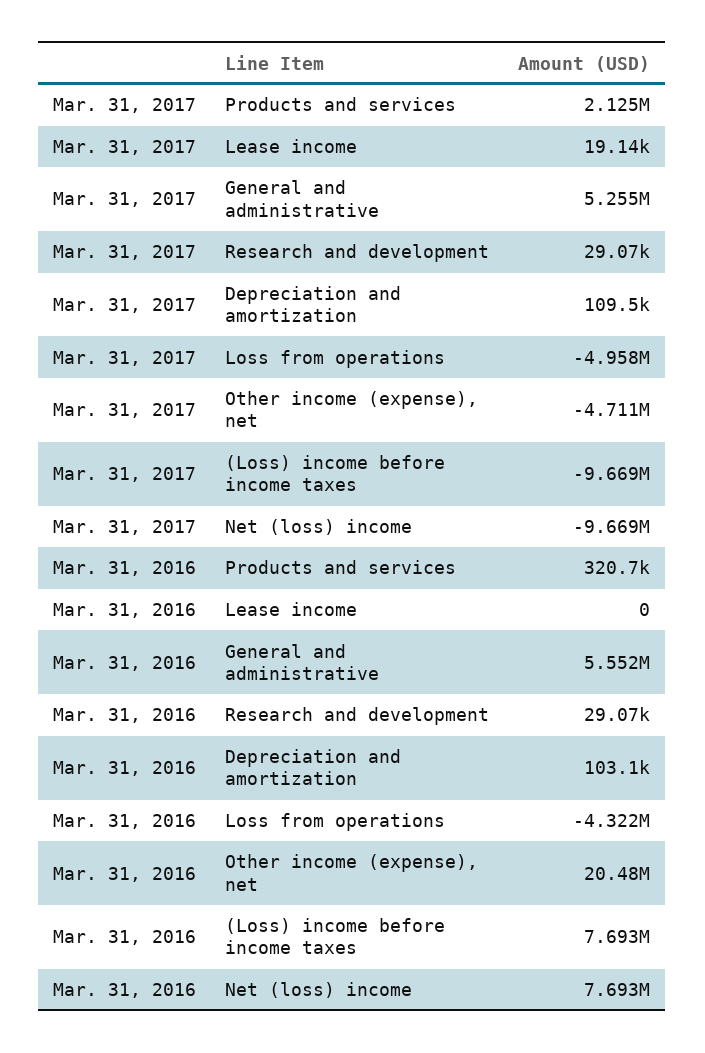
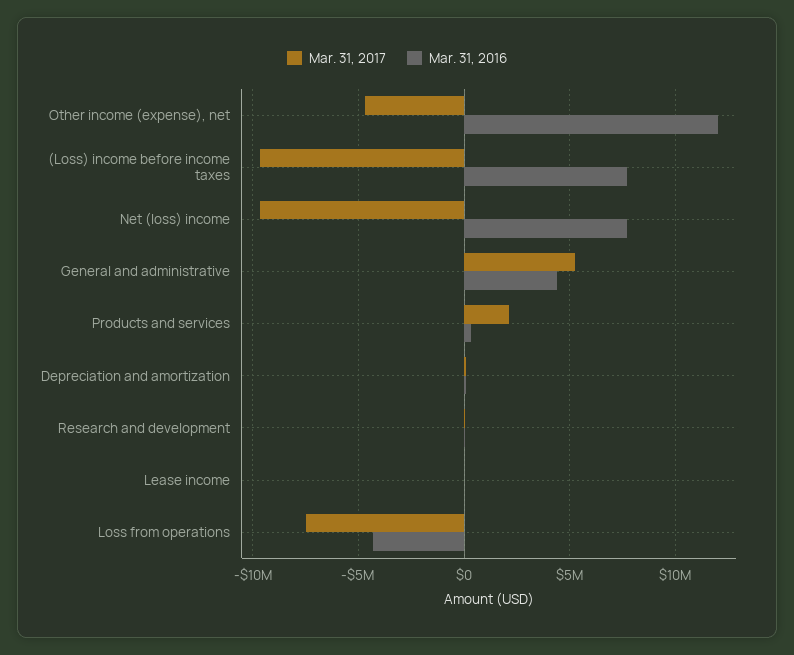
  {
    "Mar. 31, 2017": {
      "Products and services": 2125000,
      "Lease income": 19140,
      "General and administrative": 5255000,
      "Research and development": 29070,
      "Depreciation and amortization": 109500,
-     "Loss from operations": -4958000,
+     "Loss from operations": -7500000,
      "Other income (expense), net": -4711000,
      "(Loss) income before income taxes": -9669000,
      "Net (loss) income": -9669000
    },
    "Mar. 31, 2016": {
      "Products and services": 320700,
      "Lease income": 0,
-     "General and administrative": 5552000,
+     "General and administrative": 4500000,
      "Research and development": 29070,
      "Depreciation and amortization": 103100,
      "Loss from operations": -4322000,
-     "Other income (expense), net": 20480000,
+     "Other income (expense), net": 12000000,
      "(Loss) income before income taxes": 7693000,
      "Net (loss) income": 7693000
    }
  }

